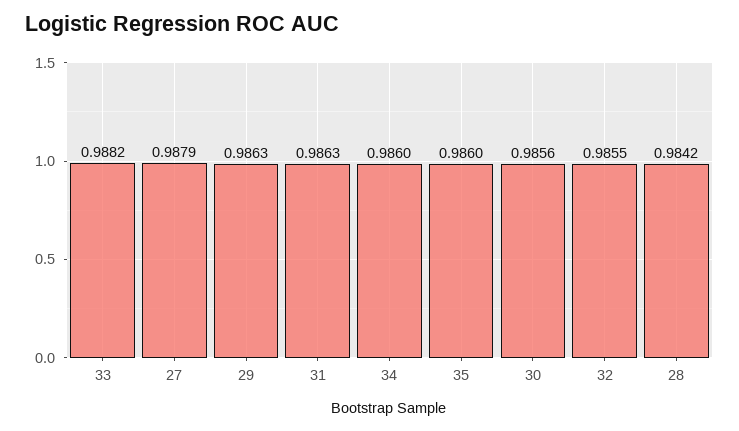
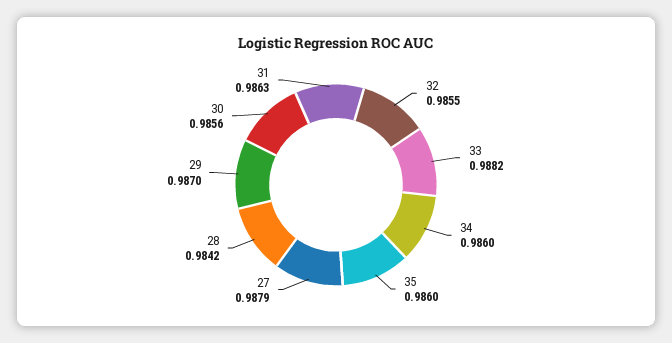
  {
    "33": 0.9882,
    "27": 0.9879,
-   "29": 0.9863,
+   "29": 0.987,
    "31": 0.9863,
    "34": 0.986,
    "35": 0.986,
    "30": 0.9856,
    "32": 0.9855,
    "28": 0.9842
  }

